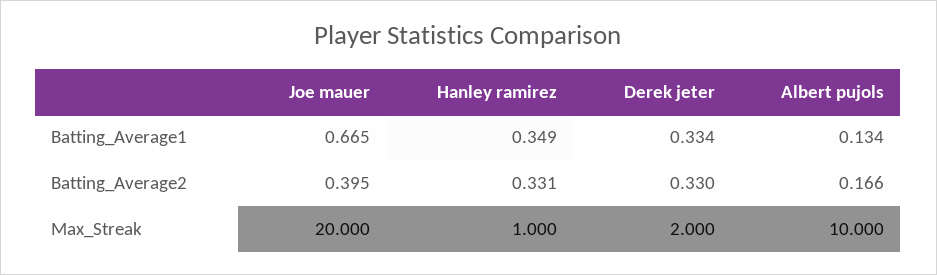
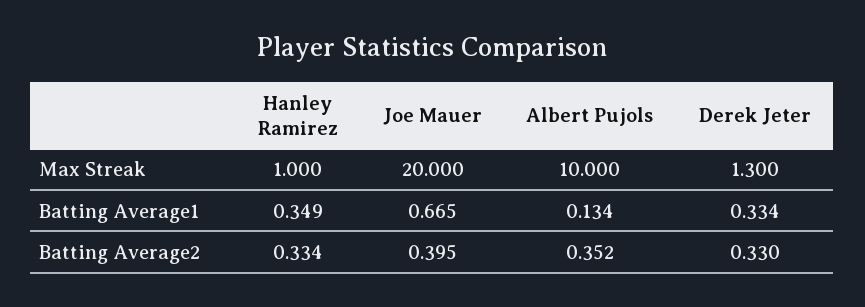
  {
    "Joe mauer": {
      "Batting_Average1": 0.665,
      "Batting_Average2": 0.395,
      "Max_Streak": 20
    },
    "Hanley ramirez": {
      "Batting_Average1": 0.349,
-     "Batting_Average2": 0.331,
+     "Batting_Average2": 0.334,
      "Max_Streak": 1
    },
    "Derek jeter": {
      "Batting_Average1": 0.334,
      "Batting_Average2": 0.33,
-     "Max_Streak": 2
+     "Max_Streak": 1.3
    },
    "Albert pujols": {
      "Batting_Average1": 0.134,
-     "Batting_Average2": 0.166,
+     "Batting_Average2": 0.352,
      "Max_Streak": 10
    }
  }

